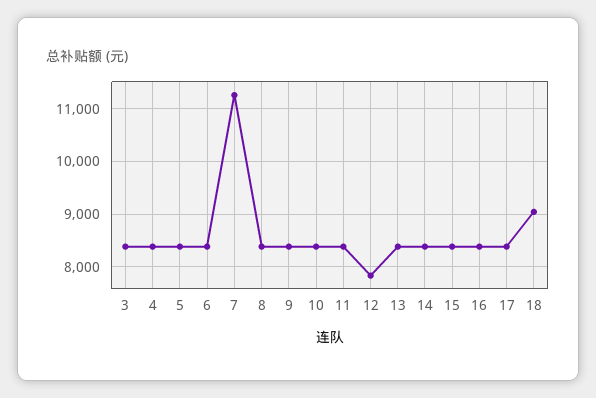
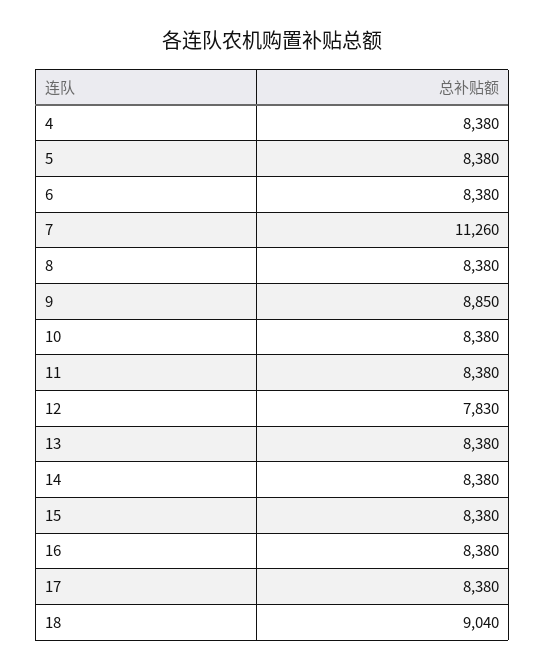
  {
-   "3": 8400,
    "4": 8380,
    "5": 8380,
    "6": 8380,
    "7": 11260,
    "8": 8380,
-   "9": 8400,
+   "9": 8850,
    "10": 8380,
    "11": 8380,
    "12": 7830,
    "13": 8380,
    "14": 8380,
    "15": 8380,
    "16": 8380,
    "17": 8380,
    "18": 9040
  }

